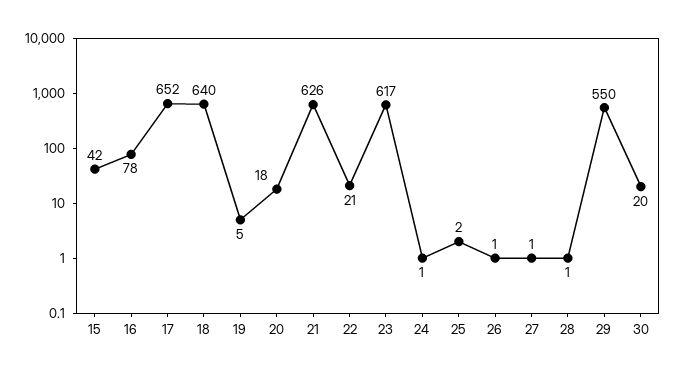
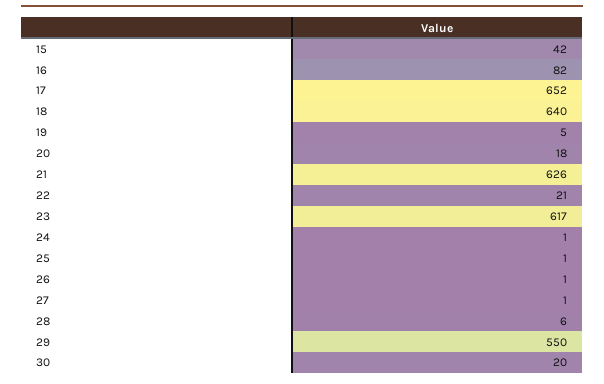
  {
    "15": 42,
-   "16": 78,
+   "16": 82,
    "17": 652,
    "18": 640,
    "19": 5,
    "20": 18,
    "21": 626,
    "22": 21,
    "23": 617,
    "24": 1,
-   "25": 2,
+   "25": 1,
    "26": 1,
    "27": 1,
-   "28": 1,
+   "28": 6,
    "29": 550,
    "30": 20
  }

